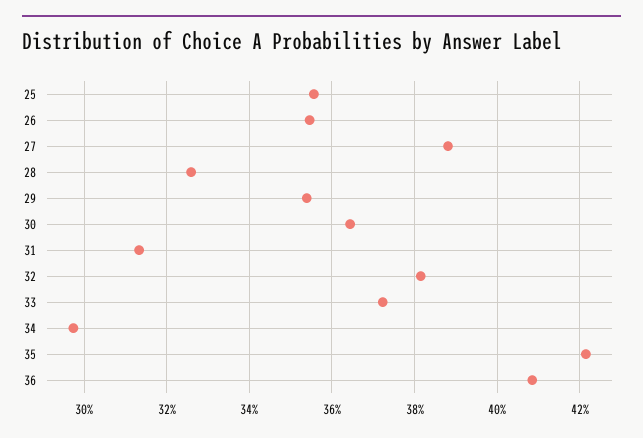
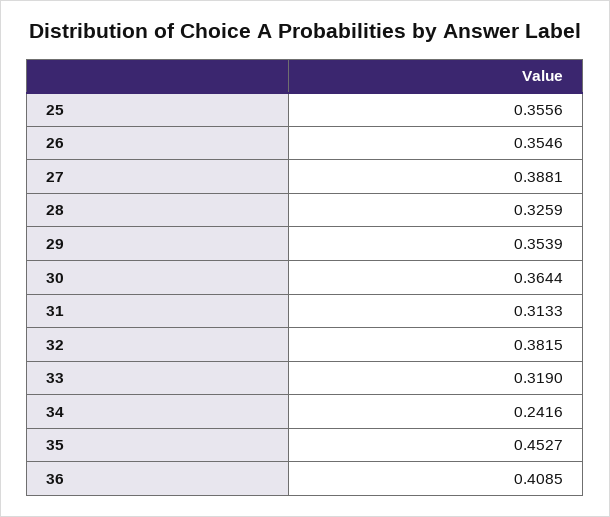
  {
    "25": 0.3556,
    "26": 0.3546,
    "27": 0.3881,
    "28": 0.3259,
    "29": 0.3539,
    "30": 0.3644,
    "31": 0.3133,
    "32": 0.3815,
-   "33": 0.372,
+   "33": 0.319,
-   "34": 0.298,
+   "34": 0.2416,
-   "35": 0.422,
+   "35": 0.4527,
    "36": 0.4085
  }

